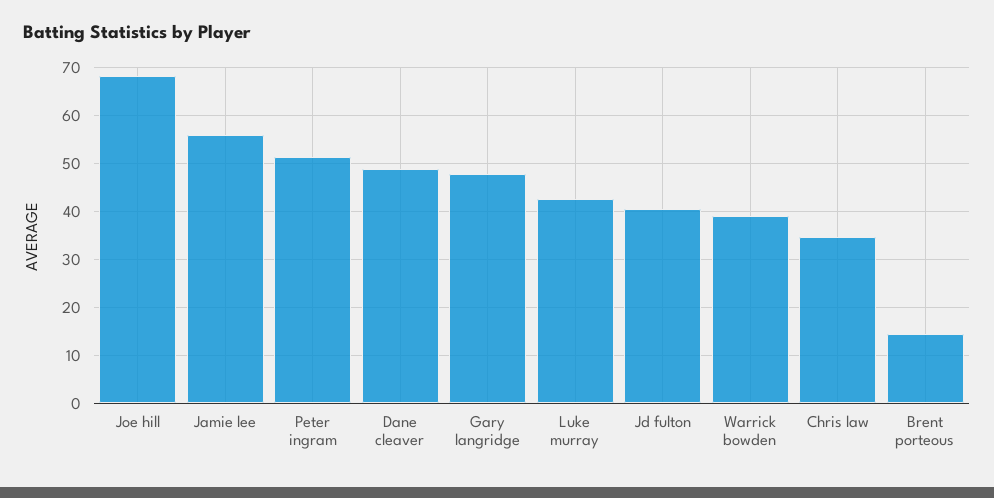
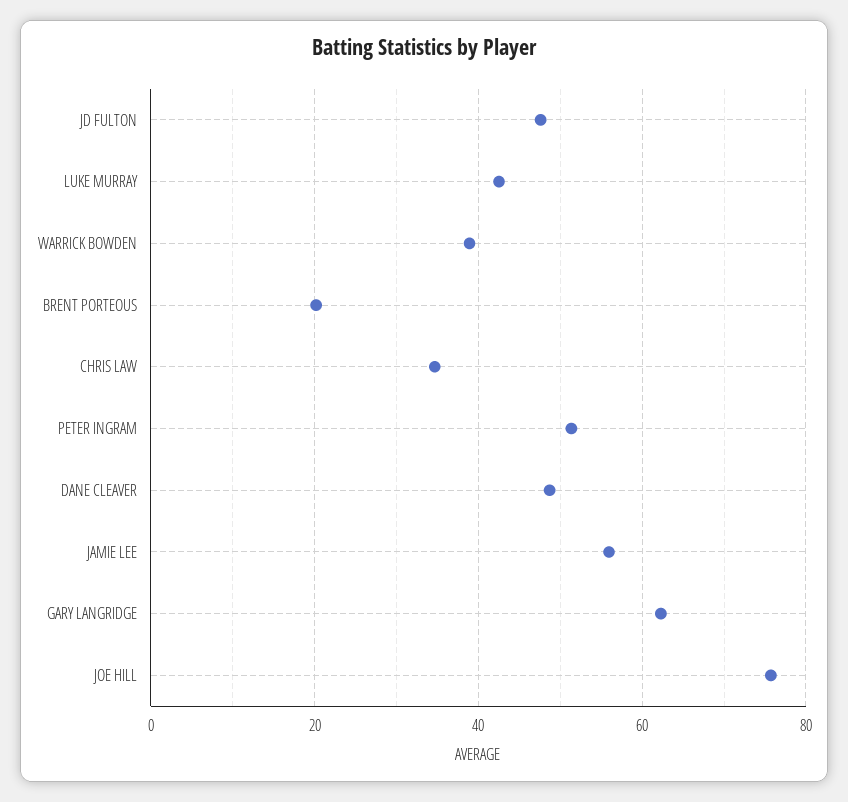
  {
-   "Joe hill": 68,
+   "Joe hill": 76,
    "Jamie lee": 56,
    "Peter ingram": 52,
    "Dane cleaver": 48,
-   "Gary langridge": 48,
+   "Gary langridge": 62,
    "Luke murray": 42,
-   "Jd fulton": 40,
+   "Jd fulton": 48,
    "Warrick bowden": 38,
    "Chris law": 34,
-   "Brent porteous": 14
+   "Brent porteous": 20
  }

